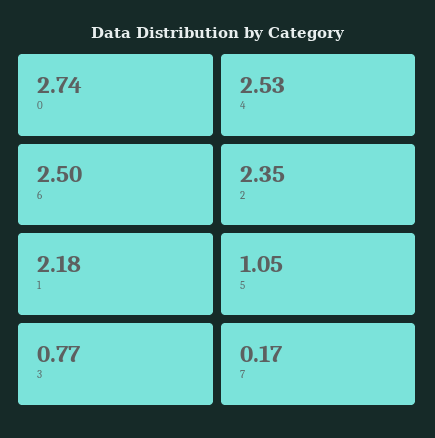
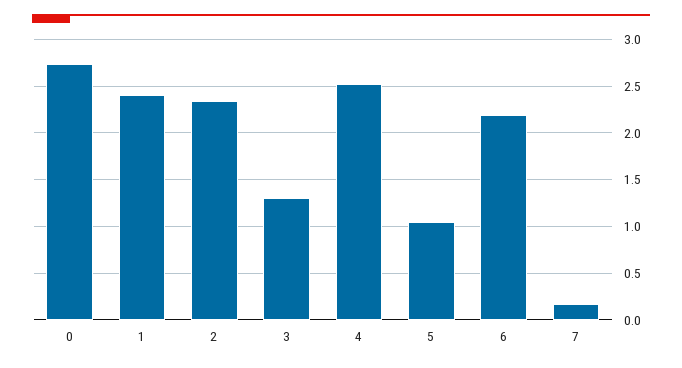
  {
    "0": 2.74,
    "4": 2.53,
-   "6": 2.5,
+   "6": 2.2,
    "2": 2.35,
-   "1": 2.18,
+   "1": 2.4,
    "5": 1.05,
-   "3": 0.77,
+   "3": 1.3,
    "7": 0.17
  }

